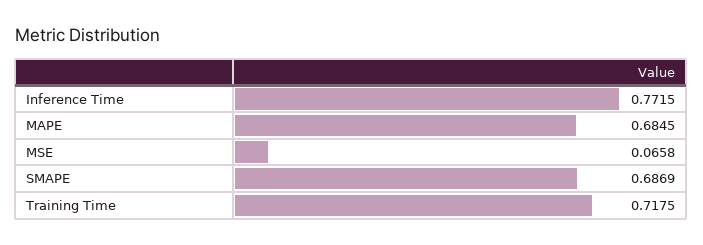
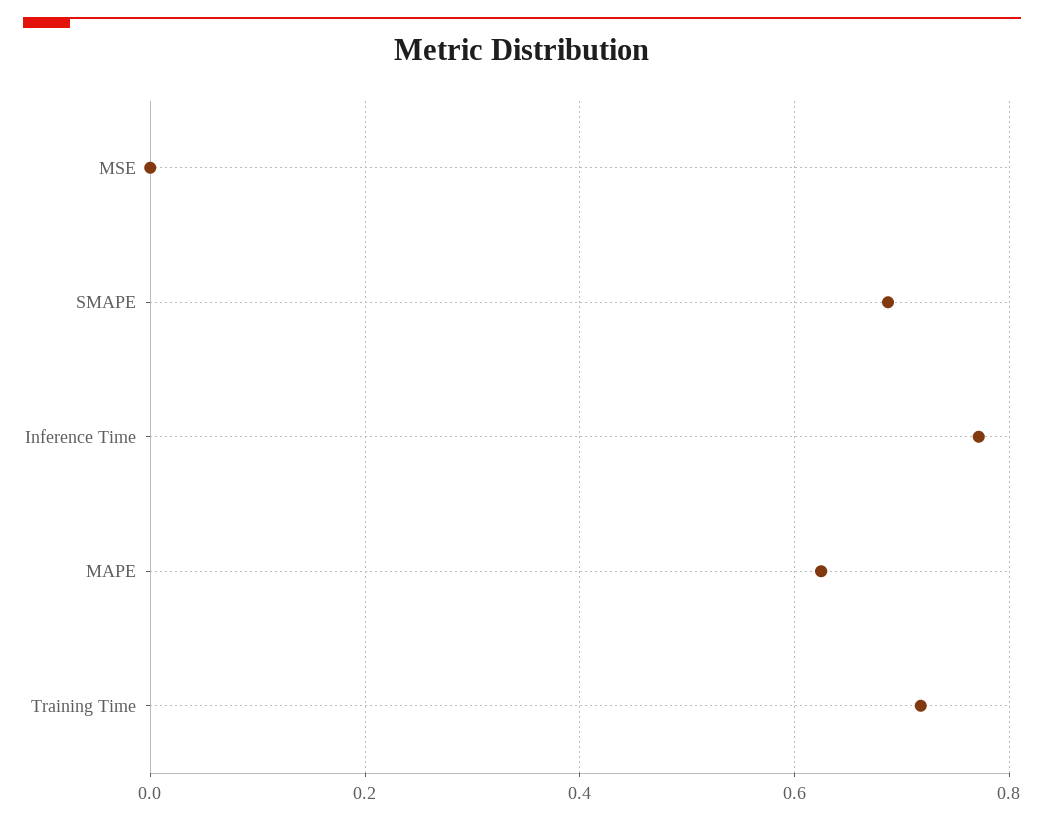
  {
    "Inference Time": 0.7715,
-   "MAPE": 0.6845,
+   "MAPE": 0.62,
-   "MSE": 0.0658,
+   "MSE": 0,
    "SMAPE": 0.6869,
    "Training Time": 0.7175
  }

